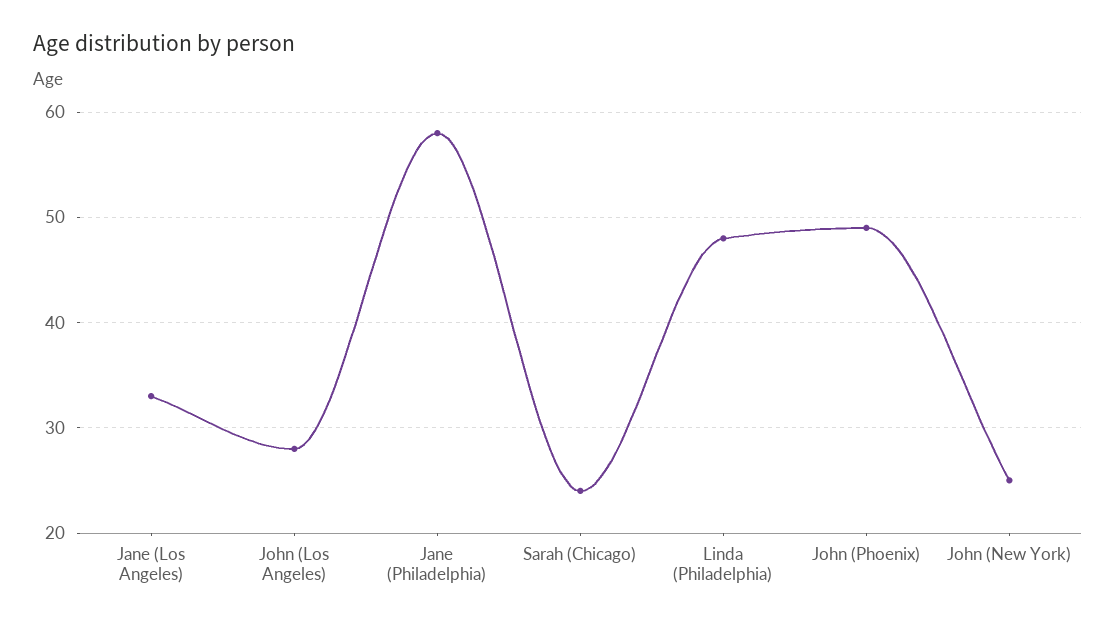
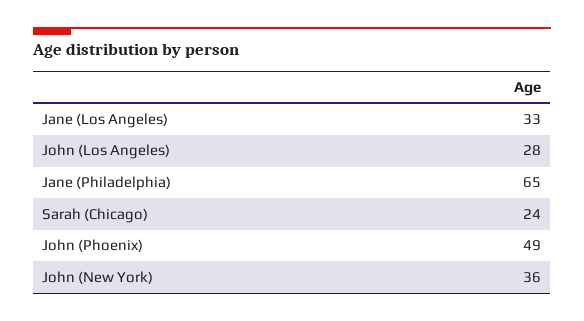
  {
    "Jane (Los Angeles)": 33,
    "John (Los Angeles)": 28,
-   "Jane (Philadelphia)": 58,
+   "Jane (Philadelphia)": 65,
    "Sarah (Chicago)": 24,
-   "Linda (Philadelphia)": 48,
    "John (Phoenix)": 49,
-   "John (New York)": 25
+   "John (New York)": 36
  }

